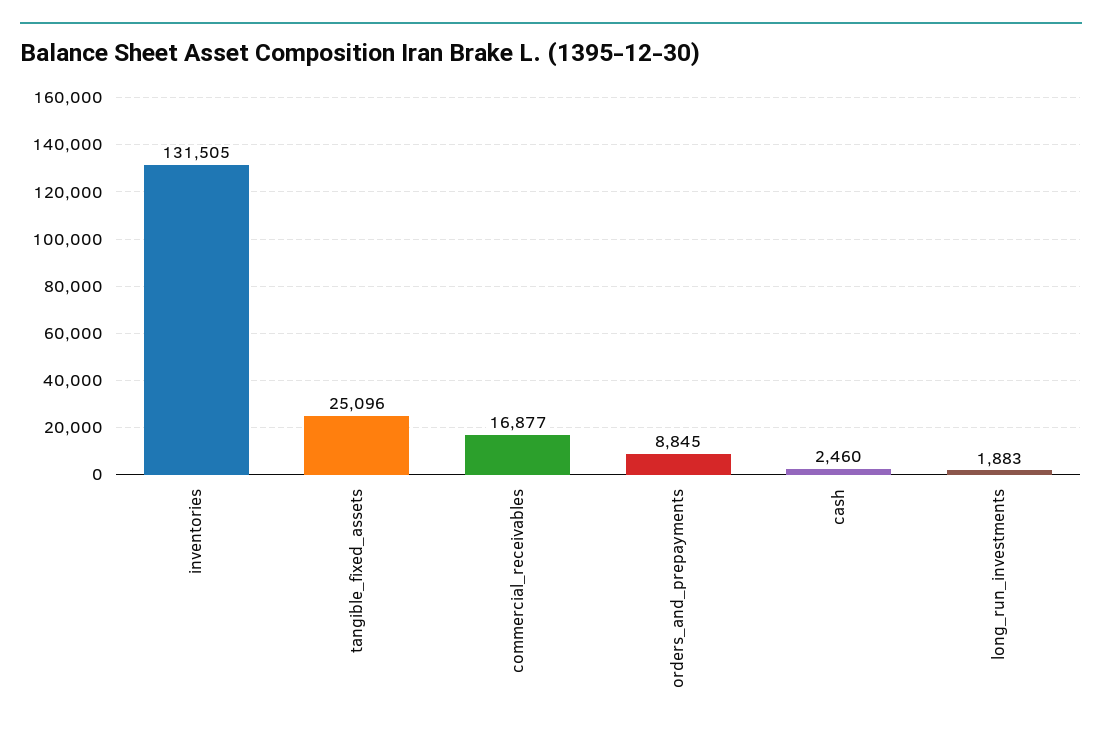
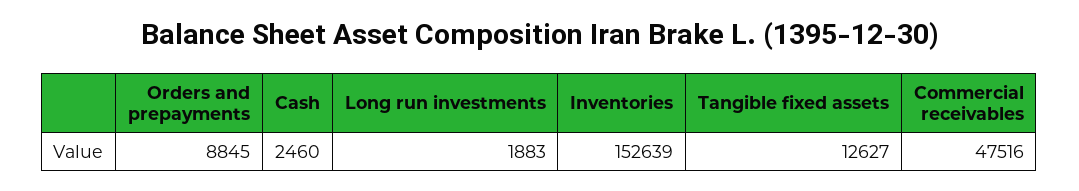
  {
-   "inventories": 131505,
+   "inventories": 152639,
-   "tangible_fixed_assets": 25096,
+   "tangible_fixed_assets": 12627,
-   "commercial_receivables": 16877,
+   "commercial_receivables": 47516,
    "orders_and_prepayments": 8845,
    "cash": 2460,
    "long_run_investments": 1883
  }

